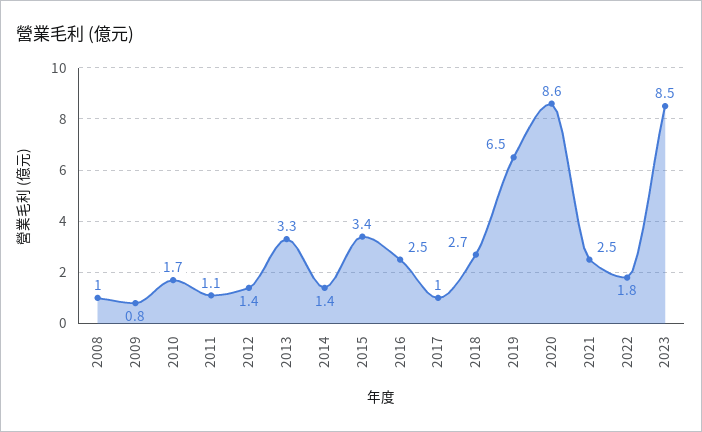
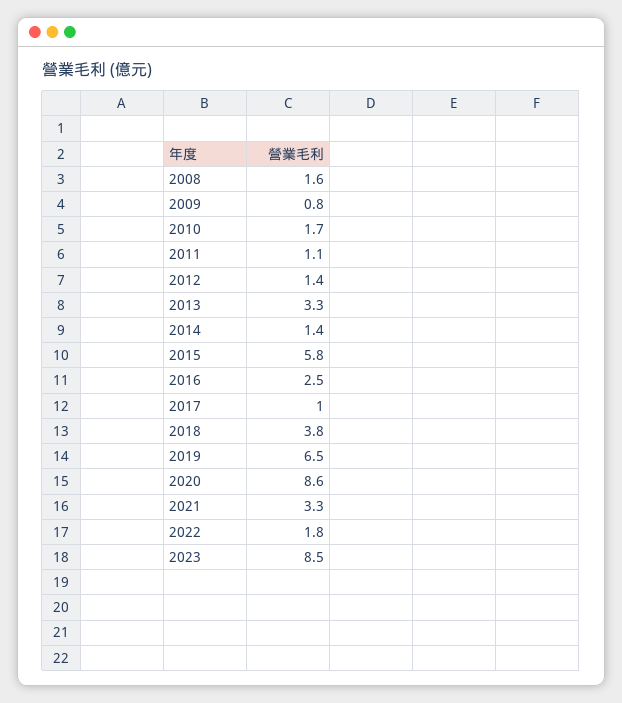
  {
-   "2008": 1,
+   "2008": 1.6,
    "2009": 0.8,
    "2010": 1.7,
    "2011": 1.1,
    "2012": 1.4,
    "2013": 3.3,
    "2014": 1.4,
-   "2015": 3.4,
+   "2015": 5.8,
    "2016": 2.5,
    "2017": 1,
-   "2018": 2.7,
+   "2018": 3.8,
    "2019": 6.5,
    "2020": 8.6,
-   "2021": 2.5,
+   "2021": 3.3,
    "2022": 1.8,
    "2023": 8.5
  }

